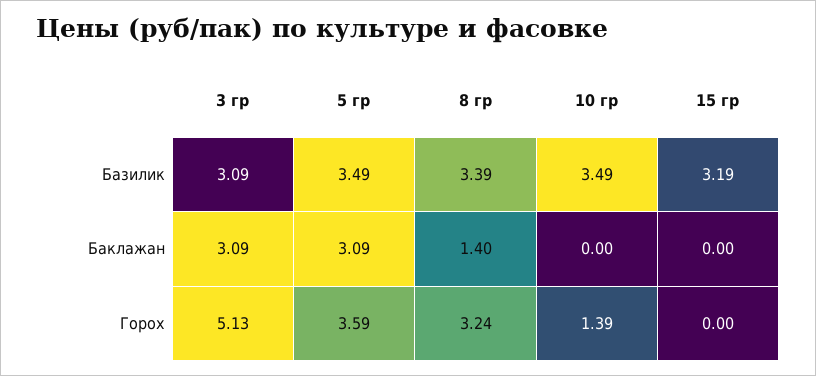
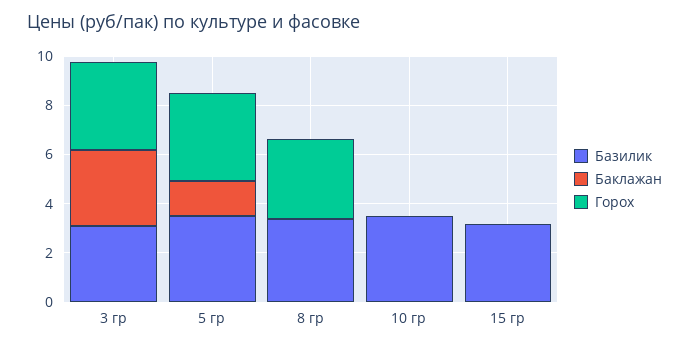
  {
    "Базилик": {
      "3 гр": 3.09,
      "5 гр": 3.49,
      "8 гр": 3.39,
      "10 гр": 3.49,
      "15 гр": 3.19
    },
    "Баклажан": {
      "3 гр": 3.09,
-     "5 гр": 3.09,
+     "5 гр": 1.5,
-     "8 гр": 1.4,
+     "8 гр": 0,
      "10 гр": 0,
      "15 гр": 0
    },
    "Горох": {
-     "3 гр": 5.13,
+     "3 гр": 3.5,
      "5 гр": 3.59,
      "8 гр": 3.24,
-     "10 гр": 1.39,
+     "10 гр": 0,
      "15 гр": 0
    }
  }

